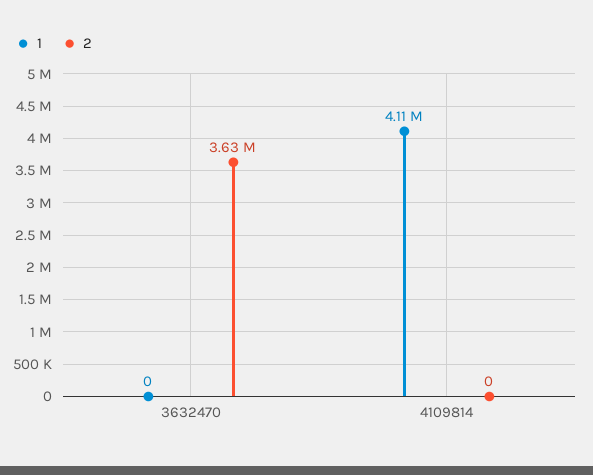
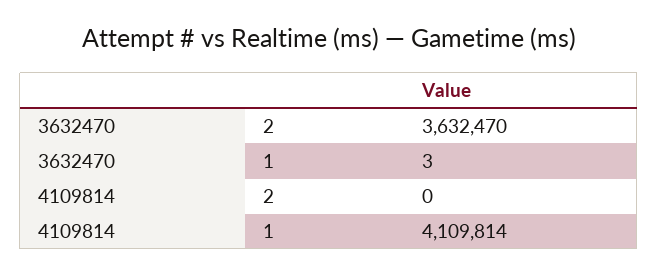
  {
    "1": {
-     "3632470": 0,
+     "3632470": 3,
      "4109814": 4109814
    },
    "2": {
      "3632470": 3632470,
      "4109814": 0
    }
  }

